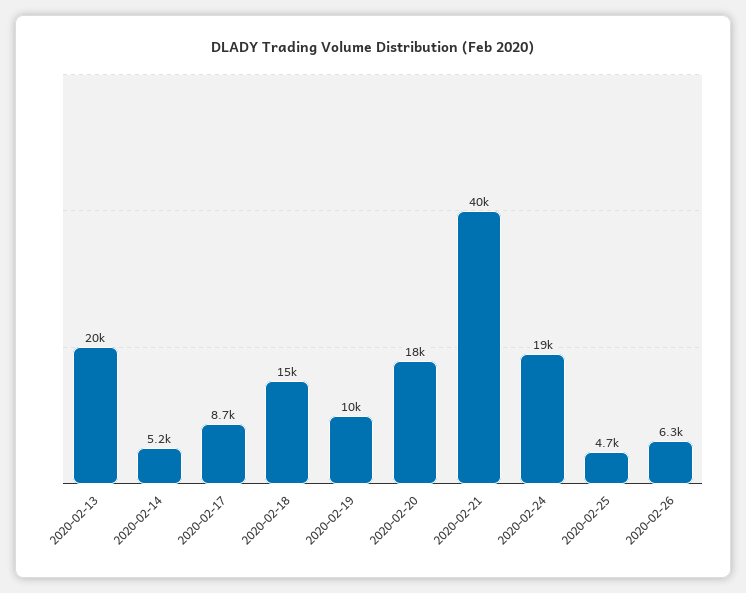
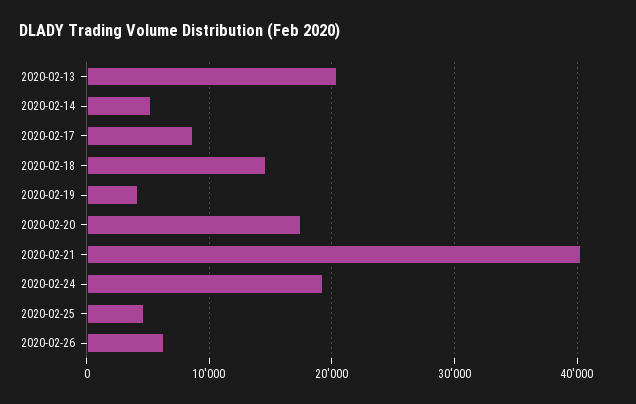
  {
    "2020-02-13": 20000,
    "2020-02-14": 5200,
    "2020-02-17": 8700,
    "2020-02-18": 15000,
-   "2020-02-19": 10000,
+   "2020-02-19": 4000,
    "2020-02-20": 18000,
    "2020-02-21": 40000,
    "2020-02-24": 19000,
    "2020-02-25": 4700,
    "2020-02-26": 6300
  }

